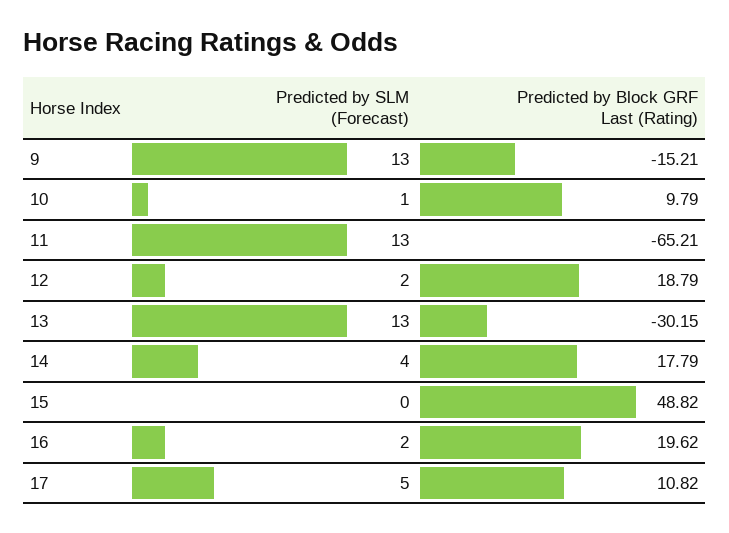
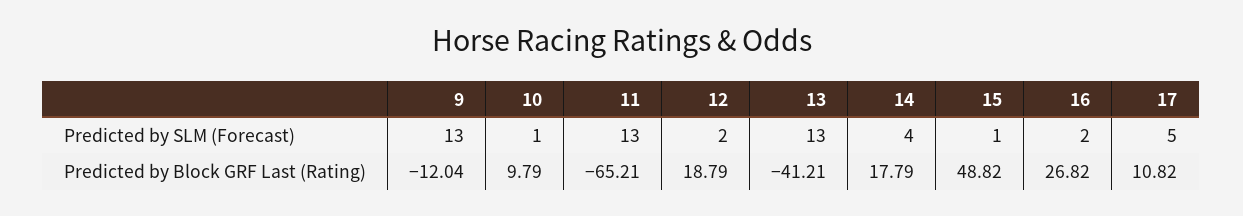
  {
    "Predicted by SLM (Forecast)": {
      "9": 13,
      "10": 1,
      "11": 13,
      "12": 2,
      "13": 13,
      "14": 4,
-     "15": 0,
+     "15": 1,
      "16": 2,
      "17": 5
    },
    "Predicted by Block GRF Last (Rating)": {
-     "9": -15.21,
+     "9": -12.04,
      "10": 9.79,
      "11": -65.21,
      "12": 18.79,
-     "13": -30.15,
+     "13": -41.21,
      "14": 17.79,
      "15": 48.82,
-     "16": 19.62,
+     "16": 26.82,
      "17": 10.82
    }
  }

